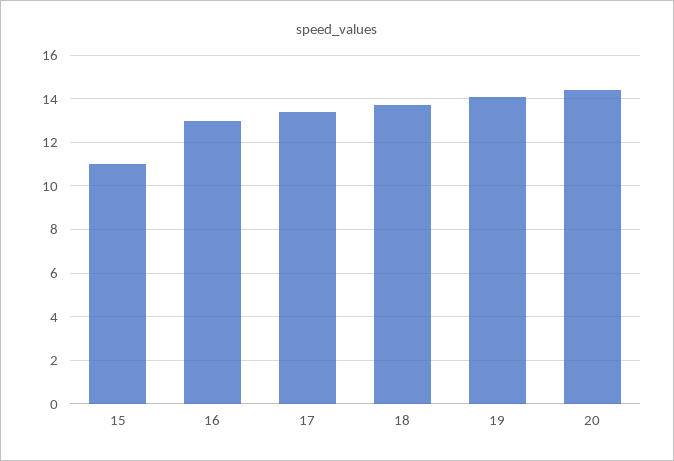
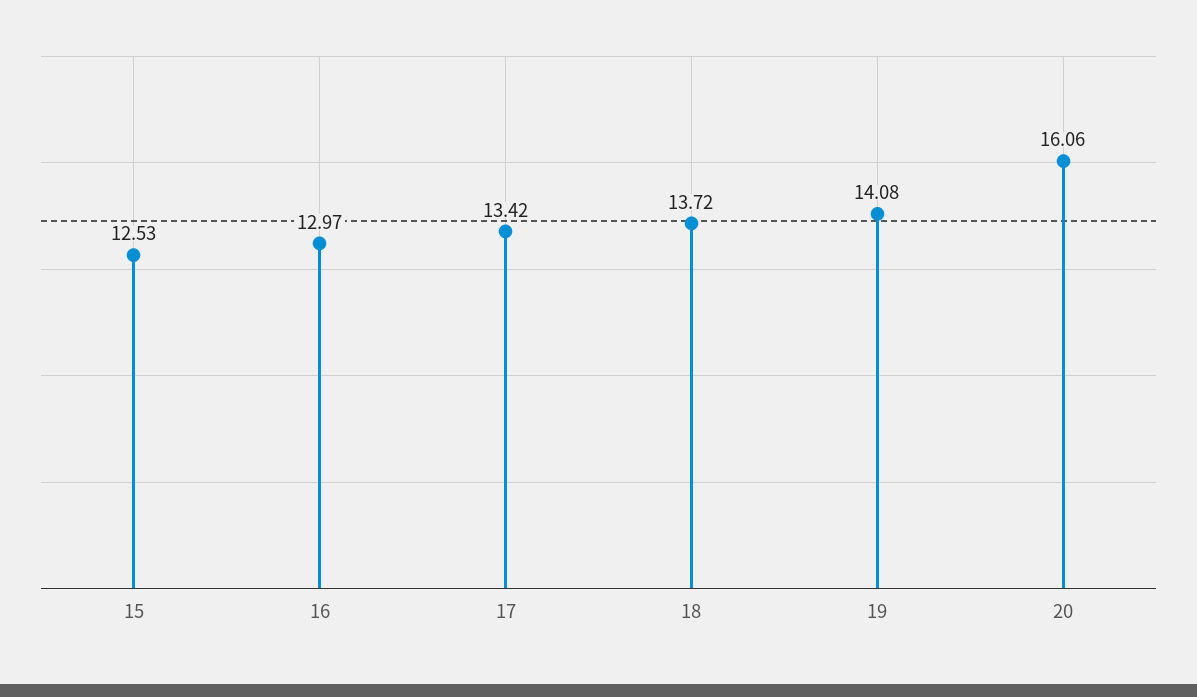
  {
-   "15": 11,
+   "15": 12.53,
    "16": 12.97,
    "17": 13.42,
    "18": 13.72,
    "19": 14.08,
-   "20": 14.5
+   "20": 16.06
  }

